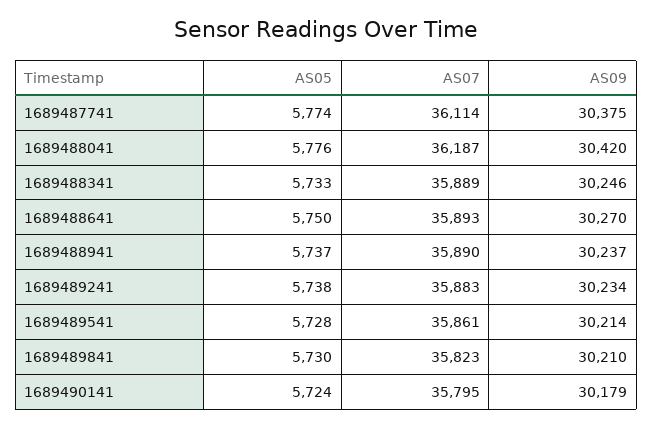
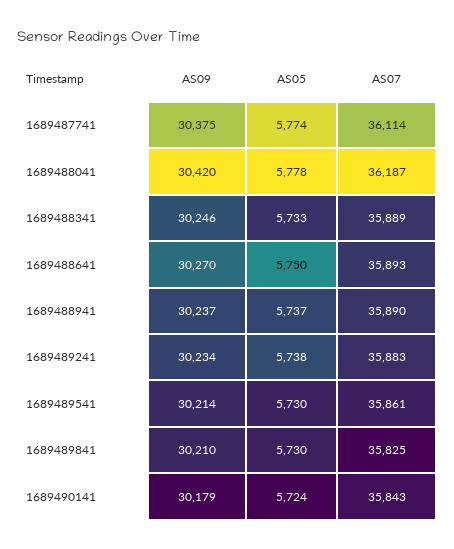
  {
    "AS05": {
      "1689487741": 5774,
-     "1689488041": 5776,
+     "1689488041": 5778,
      "1689488341": 5733,
      "1689488641": 5750,
      "1689488941": 5737,
      "1689489241": 5738,
-     "1689489541": 5728,
+     "1689489541": 5730,
      "1689489841": 5730,
      "1689490141": 5724
    },
    "AS07": {
      "1689487741": 36114,
      "1689488041": 36187,
      "1689488341": 35889,
      "1689488641": 35893,
      "1689488941": 35890,
      "1689489241": 35883,
      "1689489541": 35861,
-     "1689489841": 35823,
+     "1689489841": 35825,
-     "1689490141": 35795
+     "1689490141": 35843
    },
    "AS09": {
      "1689487741": 30375,
      "1689488041": 30420,
      "1689488341": 30246,
      "1689488641": 30270,
      "1689488941": 30237,
      "1689489241": 30234,
      "1689489541": 30214,
      "1689489841": 30210,
      "1689490141": 30179
    }
  }

